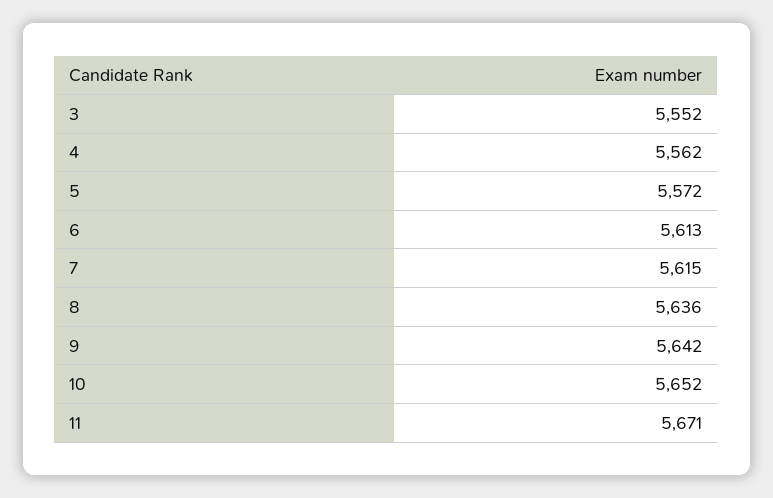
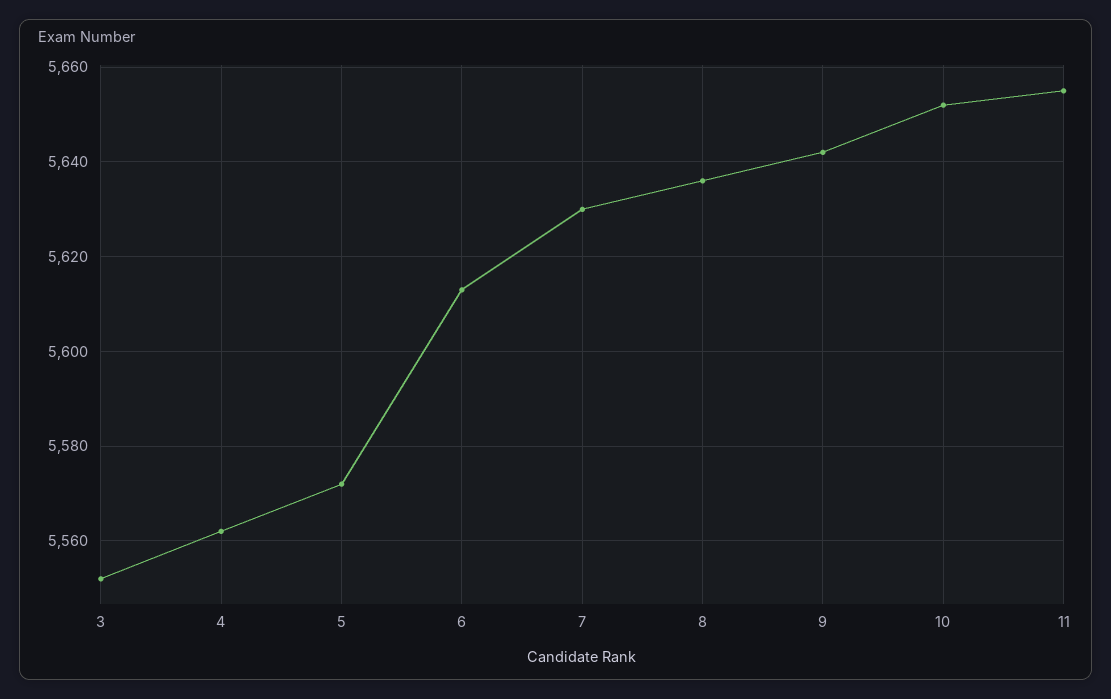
  {
    "3": 5552,
    "4": 5562,
    "5": 5572,
    "6": 5613,
-   "7": 5615,
+   "7": 5630,
    "8": 5636,
    "9": 5642,
    "10": 5652,
-   "11": 5671
+   "11": 5655
  }

